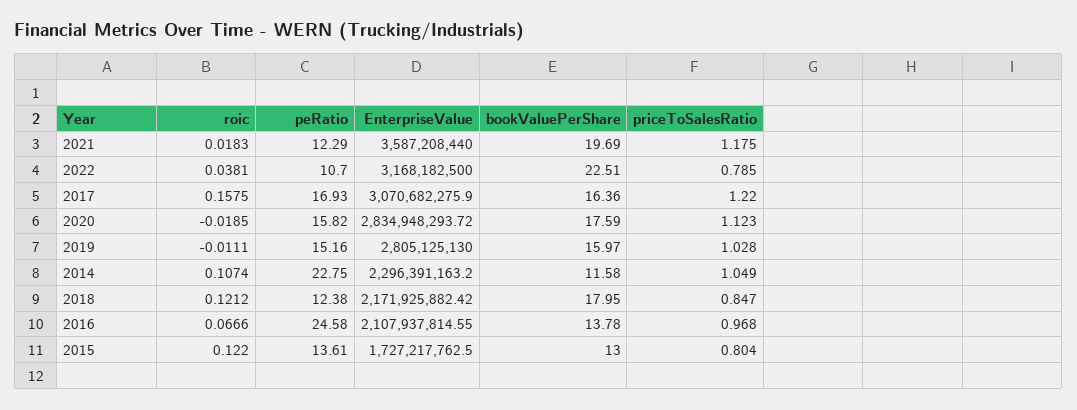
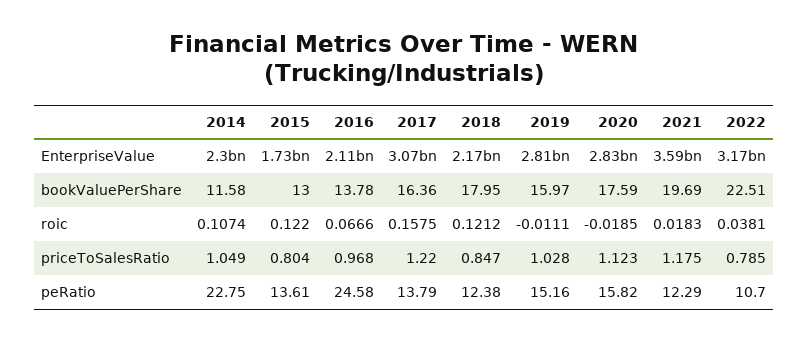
  {
    "roic": {
      "2021": 0.0183,
      "2022": 0.0381,
      "2017": 0.1575,
      "2020": -0.0185,
      "2019": -0.0111,
      "2014": 0.1074,
      "2018": 0.1212,
      "2016": 0.0666,
      "2015": 0.122
    },
    "peRatio": {
      "2021": 12.29,
      "2022": 10.7,
-     "2017": 16.93,
+     "2017": 13.79,
      "2020": 15.82,
      "2019": 15.16,
      "2014": 22.75,
      "2018": 12.38,
      "2016": 24.58,
      "2015": 13.61
    },
    "EnterpriseValue": {
      "2021": 3587208440,
      "2022": 3168182500,
      "2017": 3070682275.9,
      "2020": 2834948293.72,
      "2019": 2805125130,
      "2014": 2296391163.2,
      "2018": 2171925882.42,
      "2016": 2107937814.55,
      "2015": 1727217762.5
    },
    "bookValuePerShare": {
      "2021": 19.69,
      "2022": 22.51,
      "2017": 16.36,
      "2020": 17.59,
      "2019": 15.97,
      "2014": 11.58,
      "2018": 17.95,
      "2016": 13.78,
      "2015": 13
    },
    "priceToSalesRatio": {
      "2021": 1.175,
      "2022": 0.785,
      "2017": 1.22,
      "2020": 1.123,
      "2019": 1.028,
      "2014": 1.049,
      "2018": 0.847,
      "2016": 0.968,
      "2015": 0.804
    }
  }

